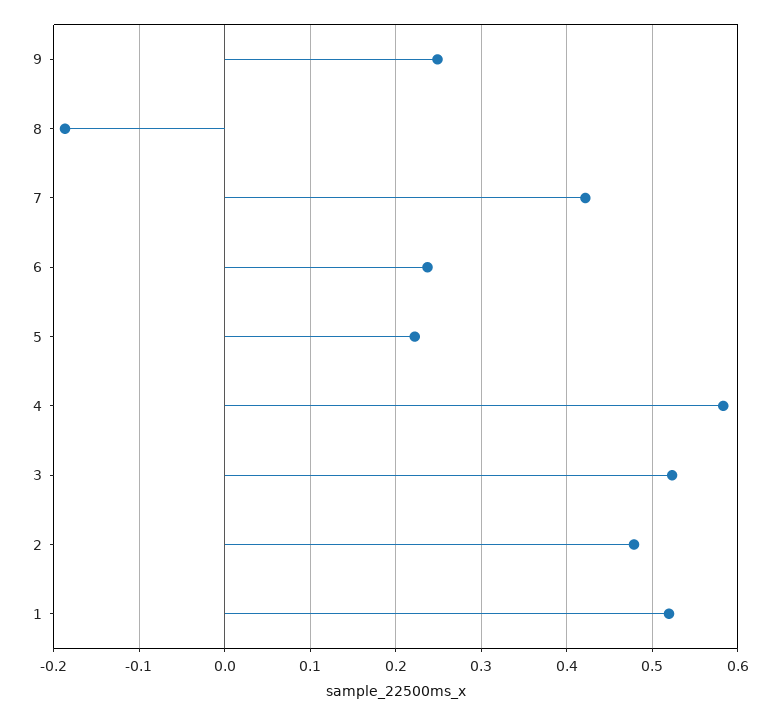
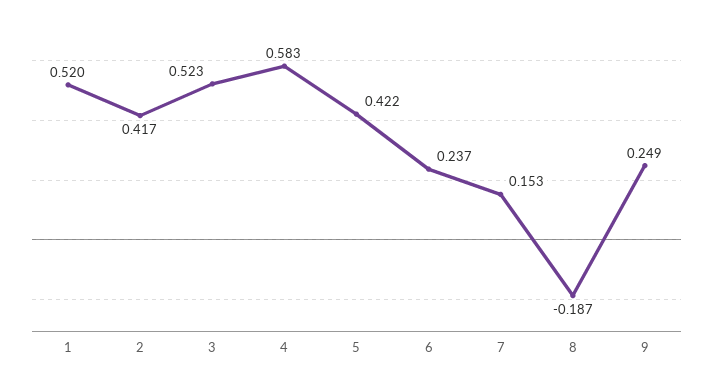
  {
    "9": 0.249,
    "8": -0.187,
-   "7": 0.42,
+   "7": 0.153,
    "6": 0.237,
-   "5": 0.22,
+   "5": 0.422,
    "4": 0.583,
    "3": 0.523,
-   "2": 0.48,
+   "2": 0.417,
    "1": 0.52
  }

